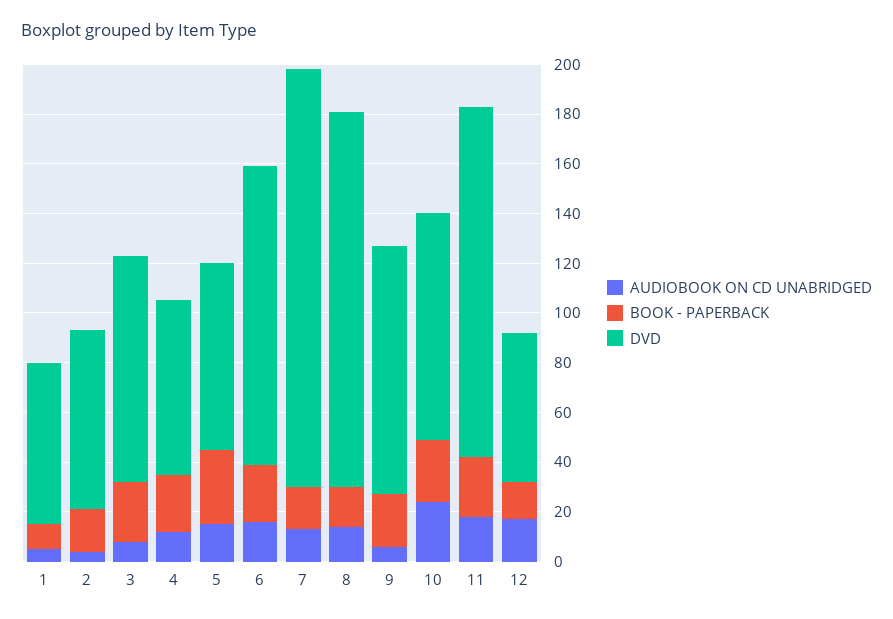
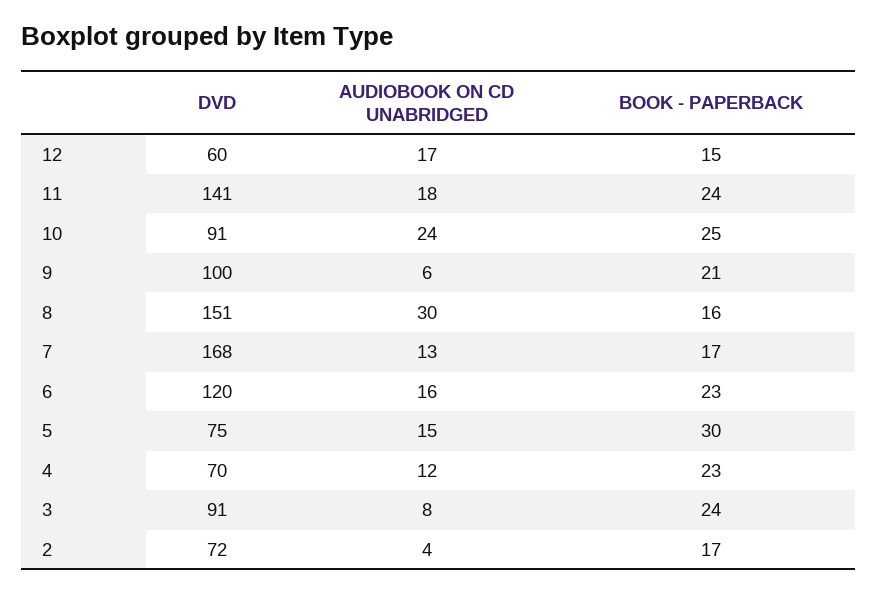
  {
    "AUDIOBOOK ON CD UNABRIDGED": {
-     "1": 5,
      "2": 4,
      "3": 8,
      "4": 12,
      "5": 15,
      "6": 16,
      "7": 13,
-     "8": 15,
+     "8": 30,
      "9": 6,
      "10": 24,
      "11": 18,
      "12": 17
    },
    "BOOK - PAPERBACK": {
-     "1": 10,
      "2": 17,
      "3": 24,
      "4": 23,
      "5": 30,
      "6": 23,
      "7": 17,
      "8": 16,
      "9": 21,
      "10": 25,
      "11": 24,
      "12": 15
    },
    "DVD": {
-     "1": 65,
      "2": 72,
      "3": 91,
      "4": 70,
      "5": 75,
      "6": 120,
      "7": 168,
      "8": 151,
      "9": 100,
      "10": 91,
      "11": 141,
      "12": 60
    }
  }

